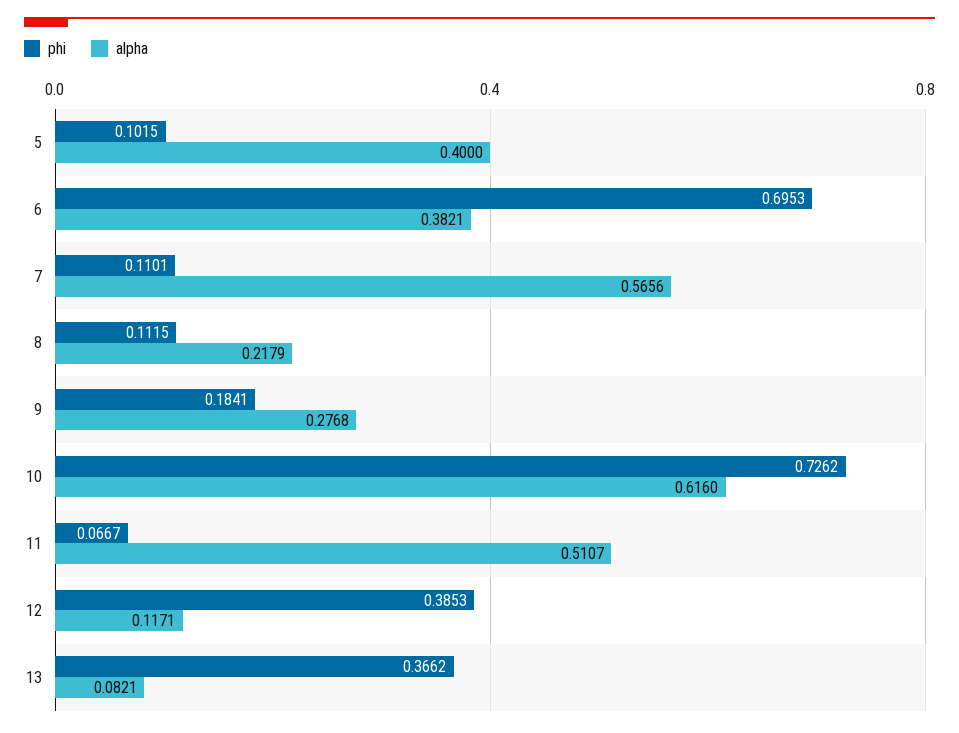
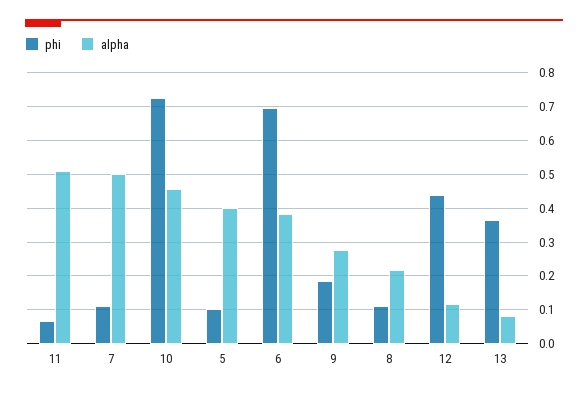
  {
    "phi": {
      "5": 0.1015,
      "6": 0.6953,
      "7": 0.1101,
      "8": 0.1115,
      "9": 0.1841,
      "10": 0.7262,
      "11": 0.0667,
-     "12": 0.3853,
+     "12": 0.44,
      "13": 0.3662
    },
    "alpha": {
      "5": 0.4,
      "6": 0.3821,
-     "7": 0.5656,
+     "7": 0.5,
      "8": 0.2179,
      "9": 0.2768,
-     "10": 0.616,
+     "10": 0.46,
      "11": 0.5107,
      "12": 0.1171,
      "13": 0.0821
    }
  }

